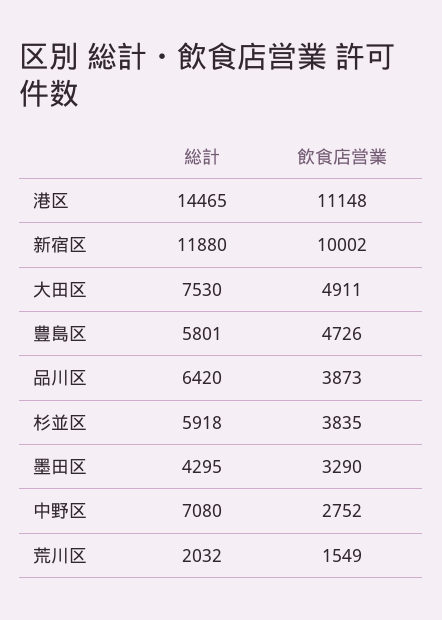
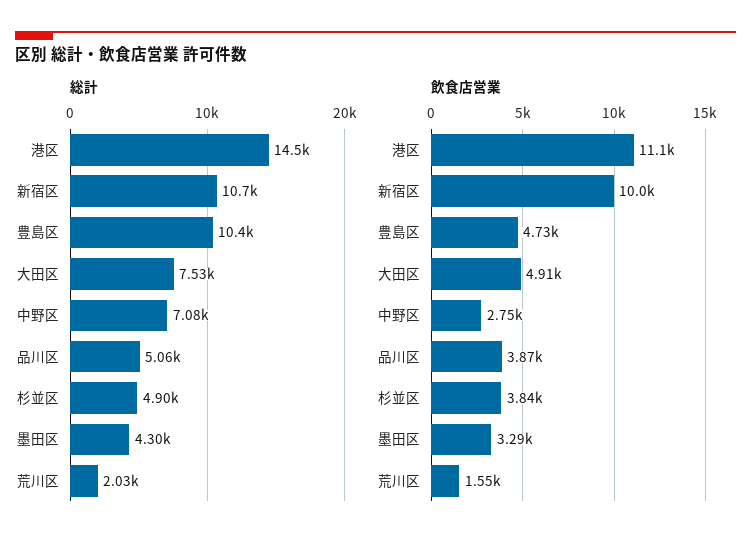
  {
    "総計": {
      "港区": 14465,
-     "新宿区": 11880,
+     "新宿区": 10700,
      "大田区": 7530,
-     "豊島区": 5801,
+     "豊島区": 10400,
-     "品川区": 6420,
+     "品川区": 5060,
-     "杉並区": 5918,
+     "杉並区": 4900,
      "墨田区": 4295,
      "中野区": 7080,
      "荒川区": 2032
    },
    "飲食店営業": {
      "港区": 11148,
      "新宿区": 10002,
      "大田区": 4911,
      "豊島区": 4726,
      "品川区": 3873,
      "杉並区": 3835,
      "墨田区": 3290,
      "中野区": 2752,
      "荒川区": 1549
    }
  }

